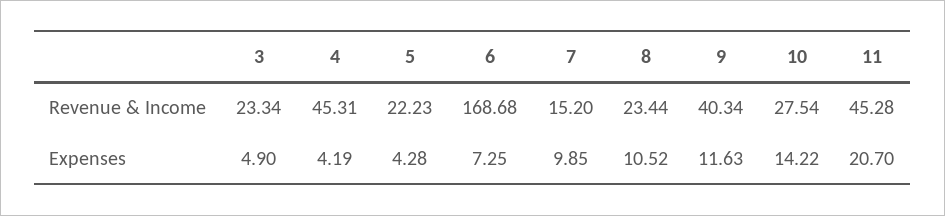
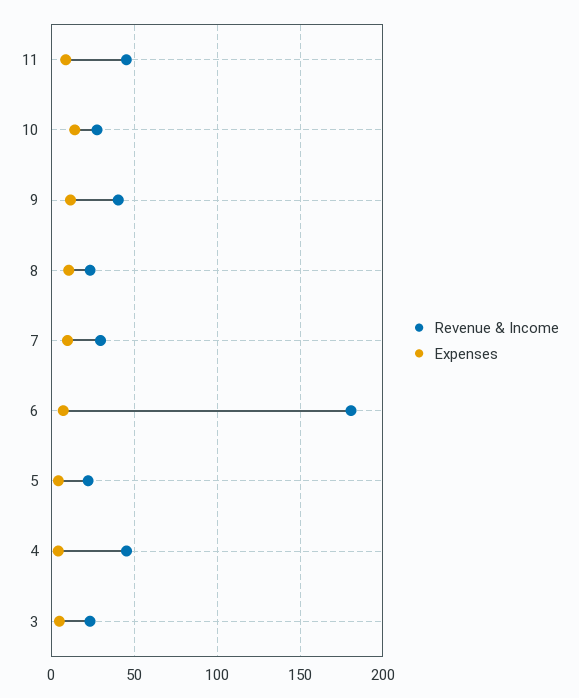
  {
    "Revenue & Income": {
      "3": 23.34,
      "4": 45.31,
      "5": 22.23,
-     "6": 168.68,
+     "6": 180,
-     "7": 15.2,
+     "7": 30,
      "8": 23.44,
      "9": 40.34,
      "10": 27.54,
      "11": 45.28
    },
    "Expenses": {
      "3": 4.9,
      "4": 4.19,
      "5": 4.28,
      "6": 7.25,
      "7": 9.85,
      "8": 10.52,
      "9": 11.63,
      "10": 14.22,
-     "11": 20.7
+     "11": 10
    }
  }

